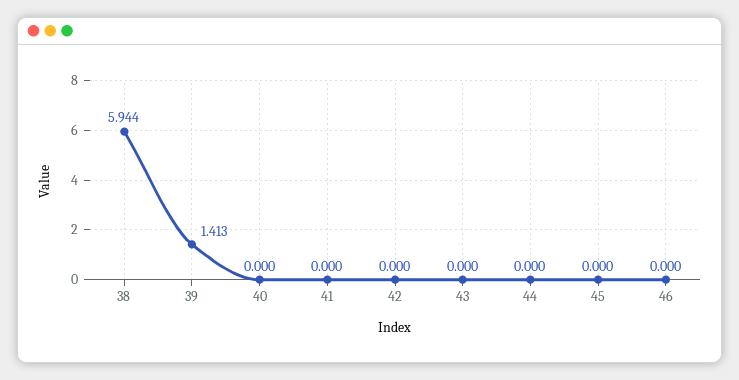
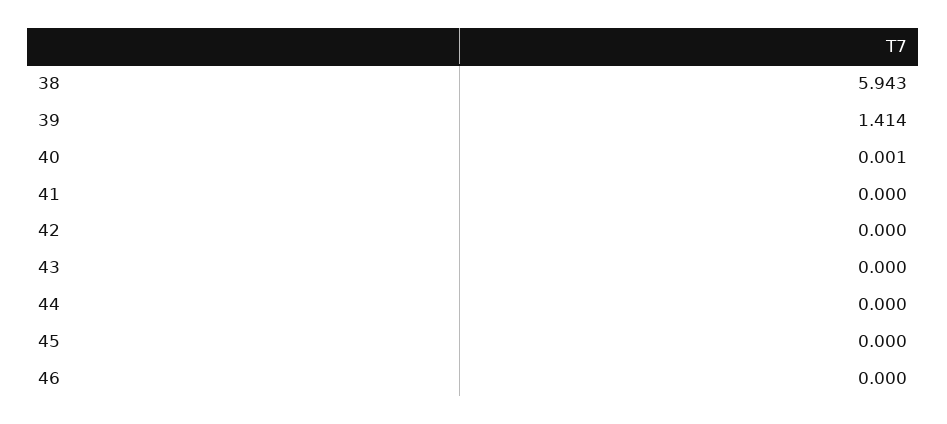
  {
-   "38": 5.944,
+   "38": 5.943,
-   "39": 1.413,
+   "39": 1.414,
-   "40": 0,
+   "40": 0.001,
    "41": 0,
    "42": 0,
    "43": 0,
    "44": 0,
    "45": 0,
    "46": 0
  }

